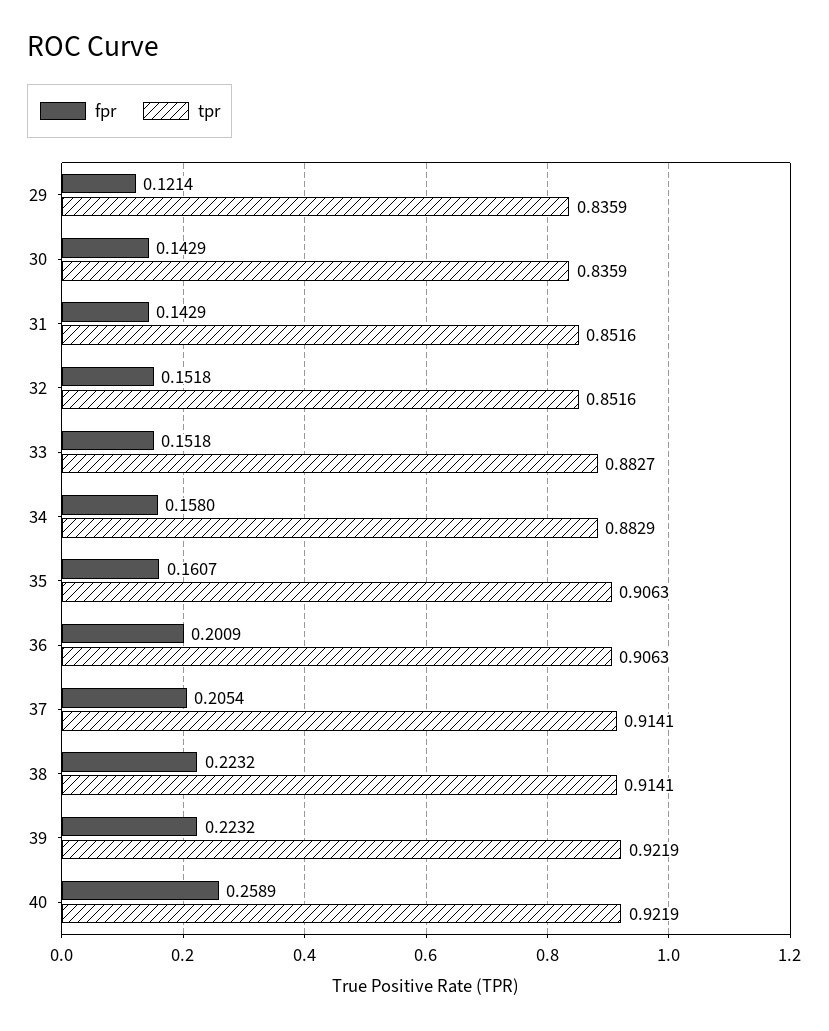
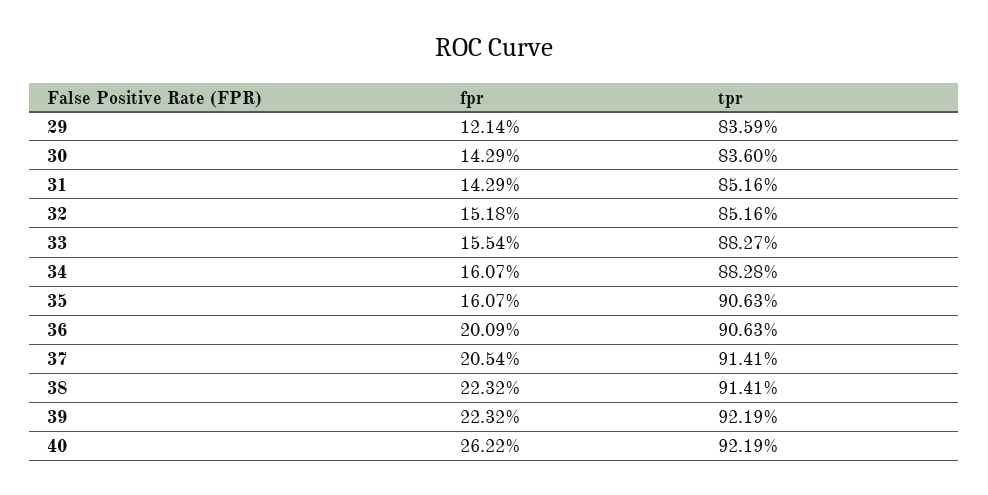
  {
    "fpr": {
      "29": 0.1214,
      "30": 0.1429,
      "31": 0.1429,
      "32": 0.1518,
-     "33": 0.1518,
+     "33": 0.1554,
-     "34": 0.158,
+     "34": 0.1607,
      "35": 0.1607,
      "36": 0.2009,
      "37": 0.2054,
      "38": 0.2232,
      "39": 0.2232,
-     "40": 0.2589
+     "40": 0.2622
    },
    "tpr": {
      "29": 0.8359,
-     "30": 0.8359,
+     "30": 0.836,
      "31": 0.8516,
      "32": 0.8516,
      "33": 0.8827,
-     "34": 0.8829,
+     "34": 0.8828,
      "35": 0.9063,
      "36": 0.9063,
      "37": 0.9141,
      "38": 0.9141,
      "39": 0.9219,
      "40": 0.9219
    }
  }

